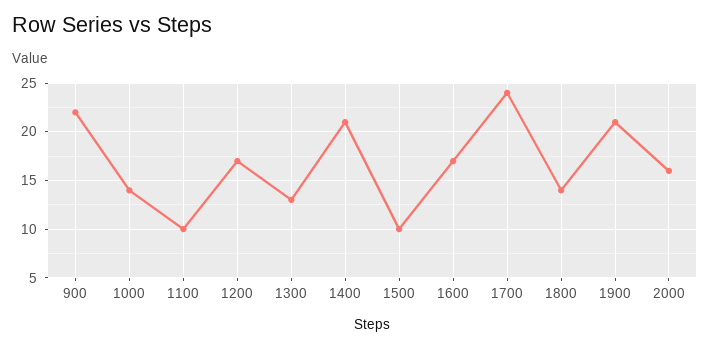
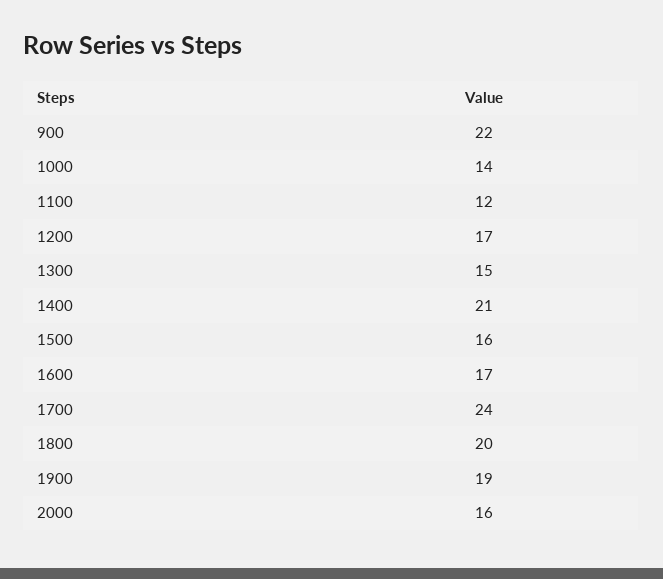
  {
    "900": 22,
    "1000": 14,
-   "1100": 10,
+   "1100": 12,
    "1200": 17,
-   "1300": 13,
+   "1300": 15,
    "1400": 21,
-   "1500": 10,
+   "1500": 16,
    "1600": 17,
    "1700": 24,
-   "1800": 14,
+   "1800": 20,
-   "1900": 21,
+   "1900": 19,
    "2000": 16
  }

